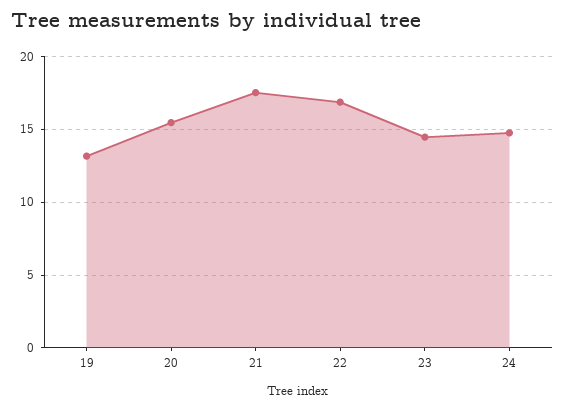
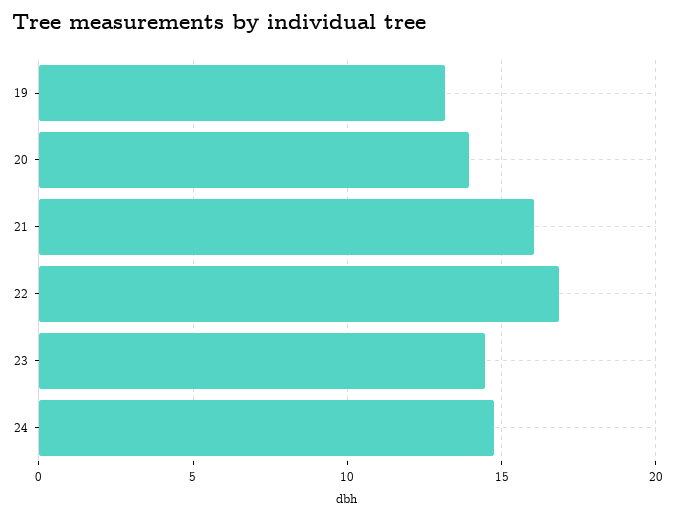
  {
    "19": 13,
-   "20": 15.5,
+   "20": 14,
-   "21": 17.5,
+   "21": 16,
    "22": 17,
    "23": 14.5,
    "24": 15
  }

